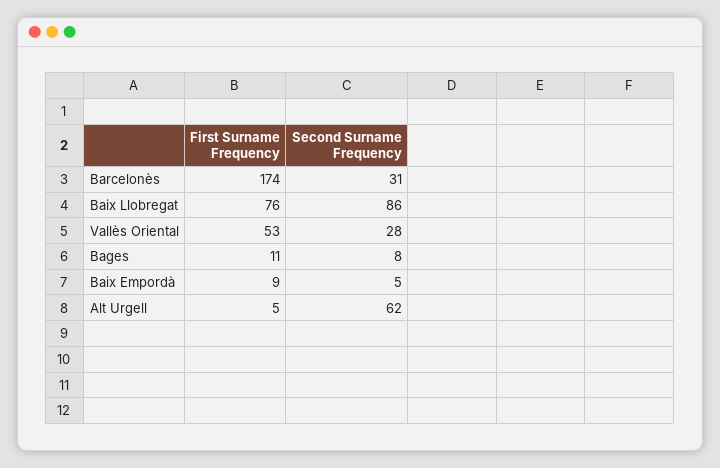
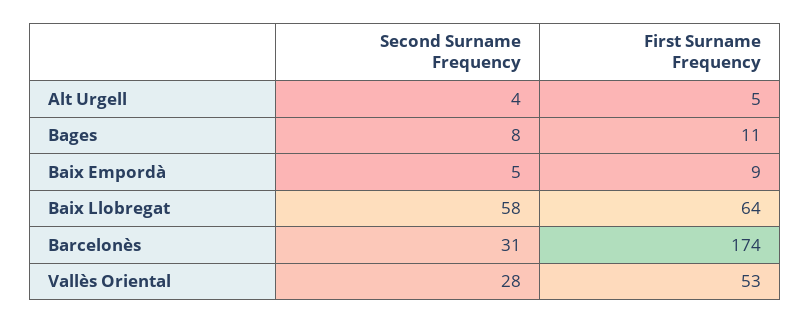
  {
    "First Surname Frequency": {
      "Barcelonès": 174,
-     "Baix Llobregat": 76,
+     "Baix Llobregat": 64,
      "Vallès Oriental": 53,
      "Bages": 11,
      "Baix Empordà": 9,
      "Alt Urgell": 5
    },
    "Second Surname Frequency": {
      "Barcelonès": 31,
-     "Baix Llobregat": 86,
+     "Baix Llobregat": 58,
      "Vallès Oriental": 28,
      "Bages": 8,
      "Baix Empordà": 5,
-     "Alt Urgell": 62
+     "Alt Urgell": 4
    }
  }

